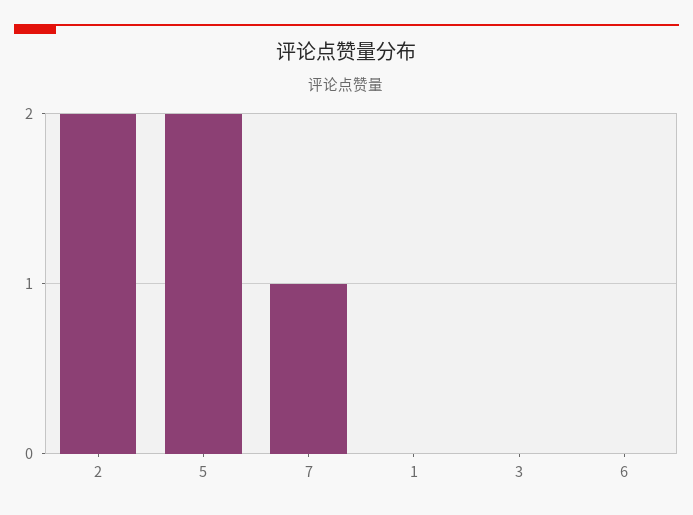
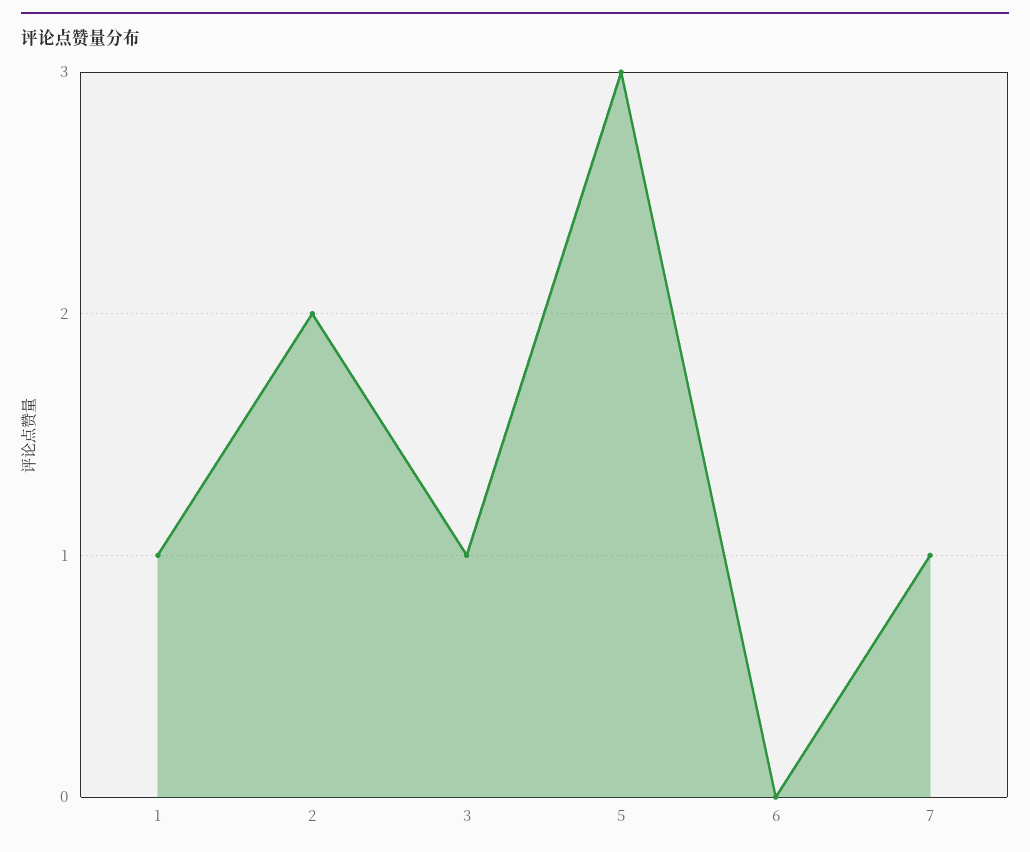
  {
    "2": 2,
-   "5": 2,
+   "5": 3,
    "7": 1,
-   "1": 0,
+   "1": 1,
-   "3": 0,
+   "3": 1,
    "6": 0
  }

